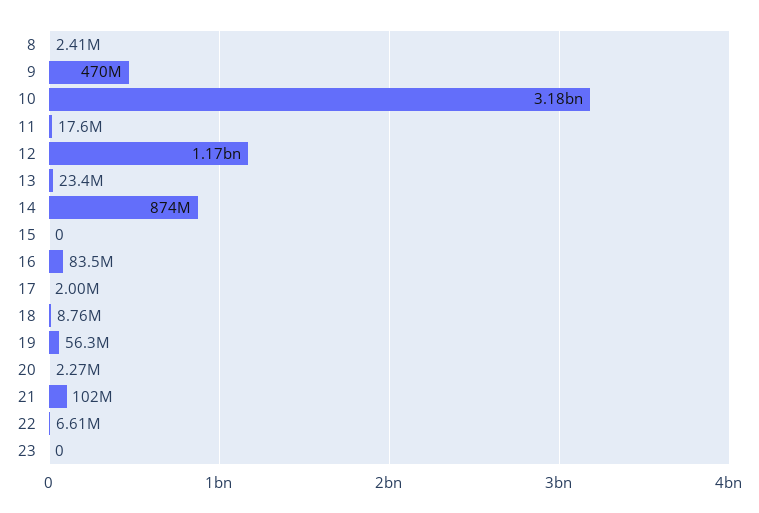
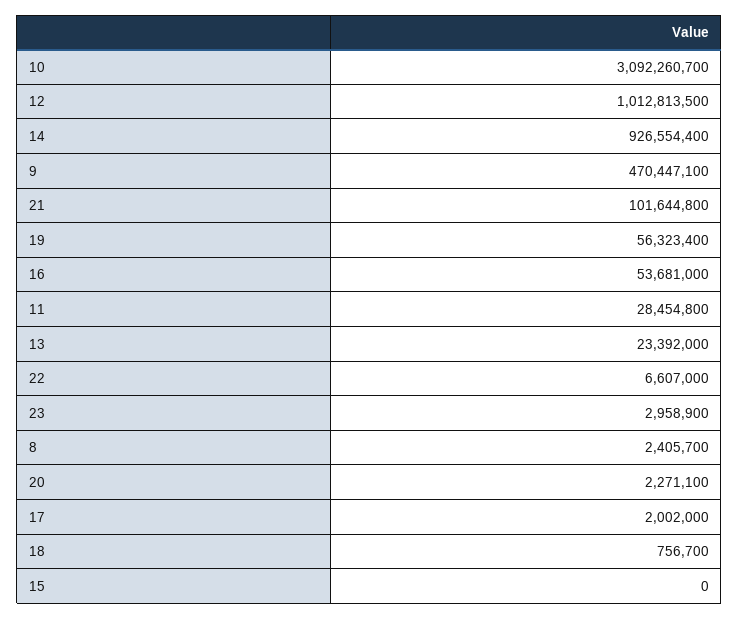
  {
    "8": 2405700,
    "9": 470447100,
-   "10": 3180000000,
+   "10": 3092260700,
-   "11": 17600000,
+   "11": 28454800,
-   "12": 1170000000,
+   "12": 1012813500,
    "13": 23392000,
-   "14": 874000000,
+   "14": 926554400,
    "15": 0,
-   "16": 83500000,
+   "16": 53681000,
    "17": 2002000,
-   "18": 8760000,
+   "18": 756700,
    "19": 56323400,
    "20": 2271100,
    "21": 101644800,
    "22": 6607000,
-   "23": 0
+   "23": 2958900
  }

